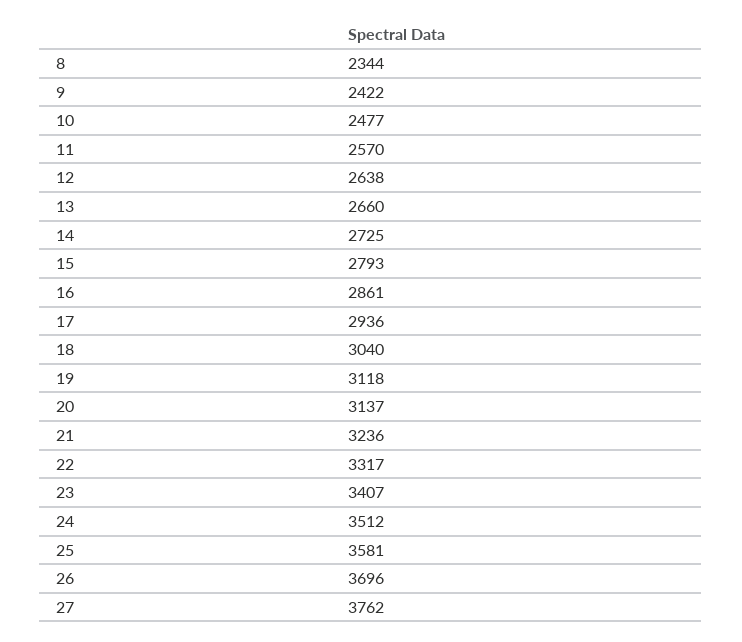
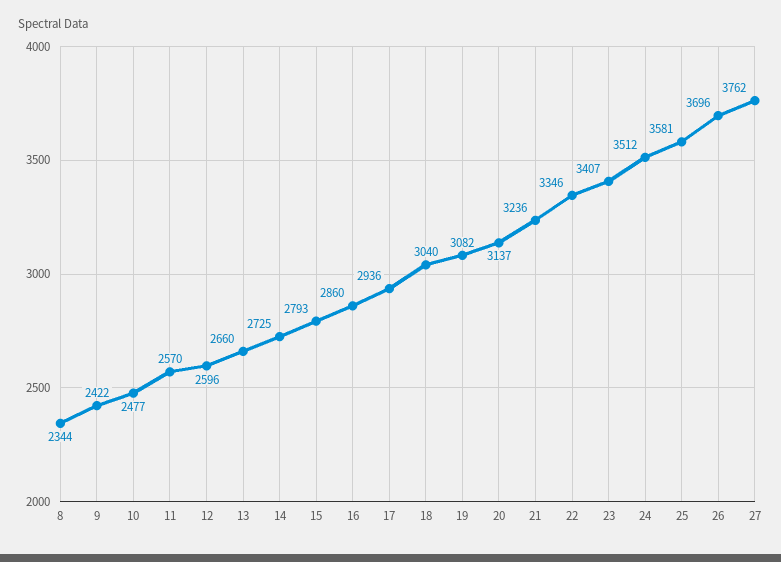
  {
    "8": 2344,
    "9": 2422,
    "10": 2477,
    "11": 2570,
-   "12": 2638,
+   "12": 2596,
    "13": 2660,
    "14": 2725,
    "15": 2793,
-   "16": 2861,
+   "16": 2860,
    "17": 2936,
    "18": 3040,
-   "19": 3118,
+   "19": 3082,
    "20": 3137,
    "21": 3236,
-   "22": 3317,
+   "22": 3346,
    "23": 3407,
    "24": 3512,
    "25": 3581,
    "26": 3696,
    "27": 3762
  }

